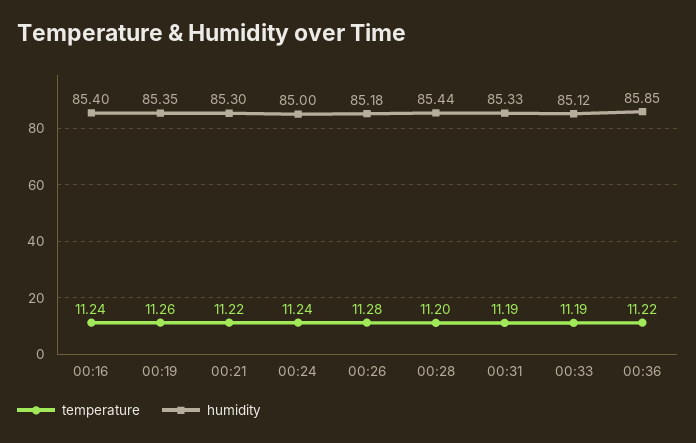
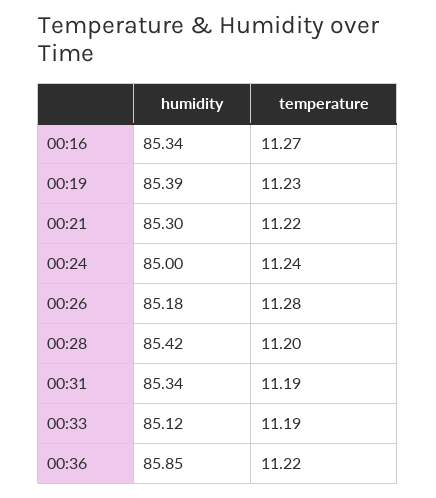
  {
    "temperature": {
-     "00:16": 11.24,
+     "00:16": 11.27,
-     "00:19": 11.26,
+     "00:19": 11.23,
      "00:21": 11.22,
      "00:24": 11.24,
      "00:26": 11.28,
      "00:28": 11.2,
      "00:31": 11.19,
      "00:33": 11.19,
      "00:36": 11.22
    },
    "humidity": {
-     "00:16": 85.4,
+     "00:16": 85.34,
-     "00:19": 85.35,
+     "00:19": 85.39,
      "00:21": 85.3,
      "00:24": 85,
      "00:26": 85.18,
-     "00:28": 85.44,
+     "00:28": 85.42,
-     "00:31": 85.33,
+     "00:31": 85.34,
      "00:33": 85.12,
      "00:36": 85.85
    }
  }

